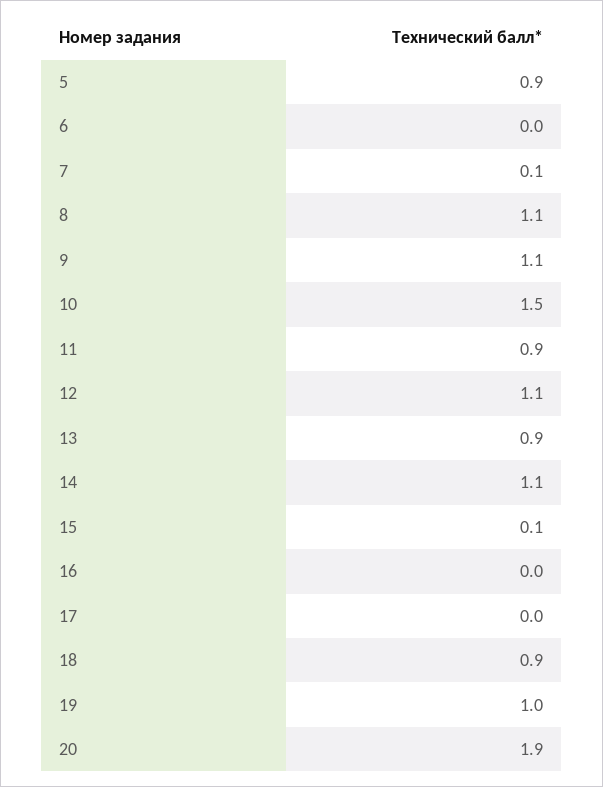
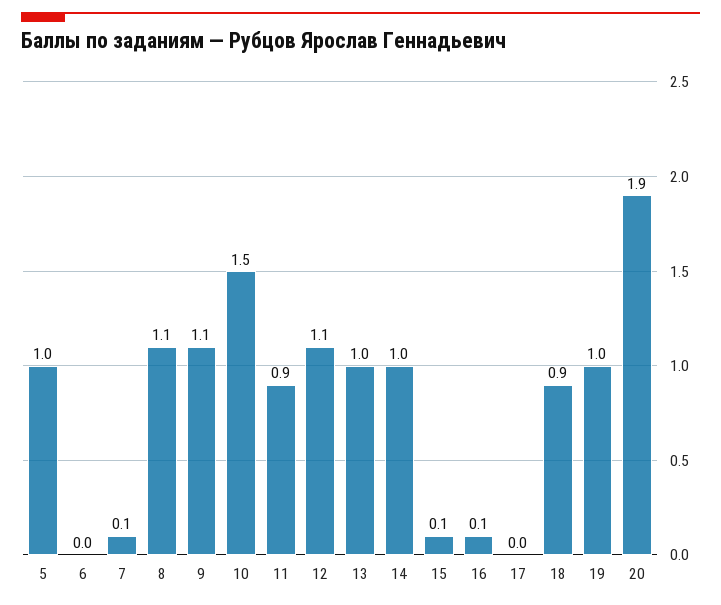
  {
-   "5": 0.9,
+   "5": 1,
    "6": 0,
    "7": 0.1,
    "8": 1.1,
    "9": 1.1,
    "10": 1.5,
    "11": 0.9,
    "12": 1.1,
-   "13": 0.9,
+   "13": 1,
-   "14": 1.1,
+   "14": 1,
    "15": 0.1,
-   "16": 0,
+   "16": 0.1,
    "17": 0,
    "18": 0.9,
    "19": 1,
    "20": 1.9
  }

